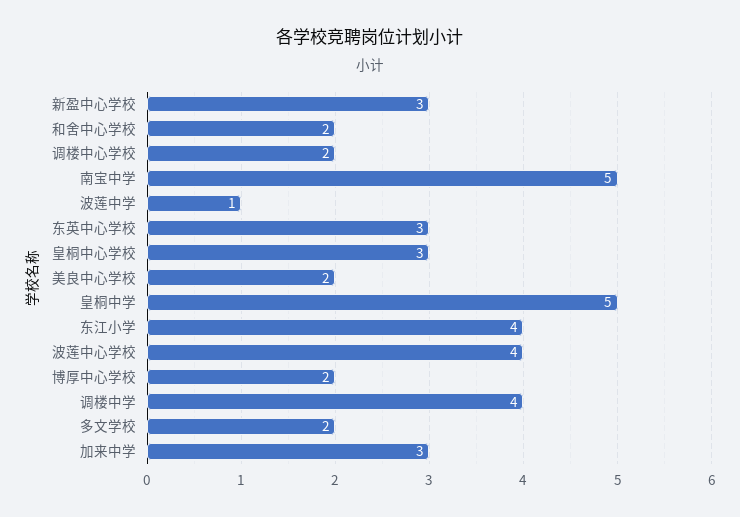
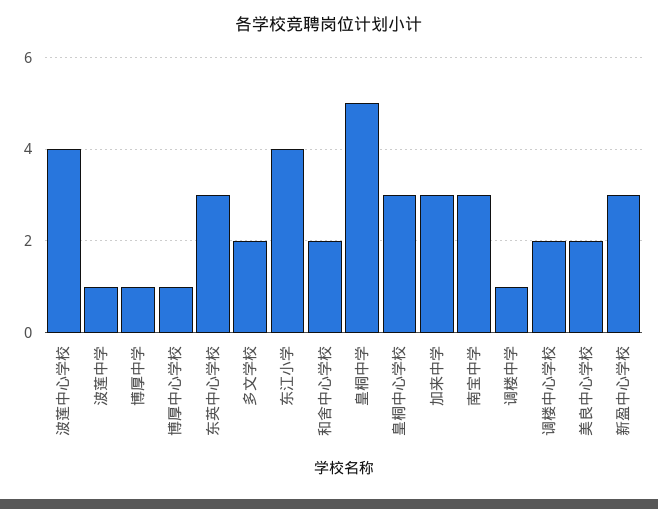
  {
    "新盈中心学校": 3,
    "和舍中心学校": 2,
    "调楼中心学校": 2,
-   "南宝中学": 5,
+   "南宝中学": 3,
    "波莲中学": 1,
    "东英中心学校": 3,
    "皇桐中心学校": 3,
    "美良中心学校": 2,
    "皇桐中学": 5,
    "东江小学": 4,
    "波莲中心学校": 4,
-   "博厚中心学校": 2,
+   "博厚中心学校": 1,
-   "调楼中学": 4,
+   "调楼中学": 1,
    "多文学校": 2,
-   "加来中学": 3
+   "加来中学": 3,
+   "博厚中学": 1
  }

